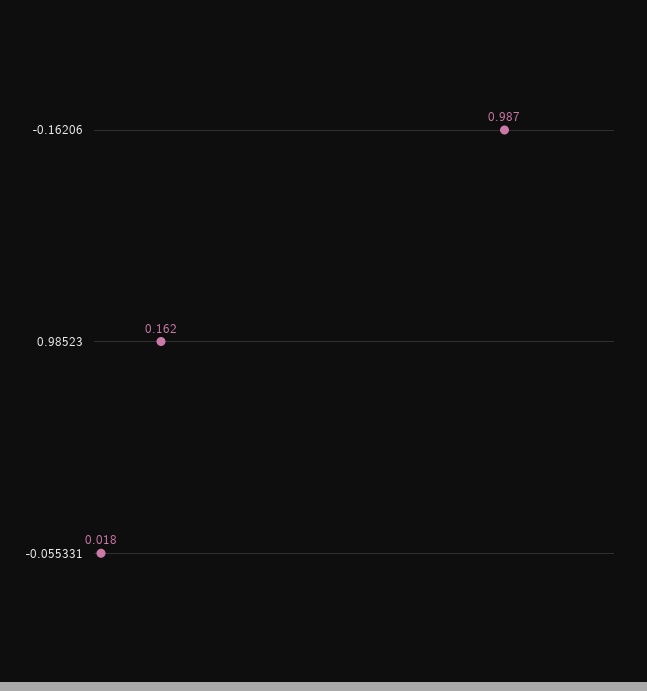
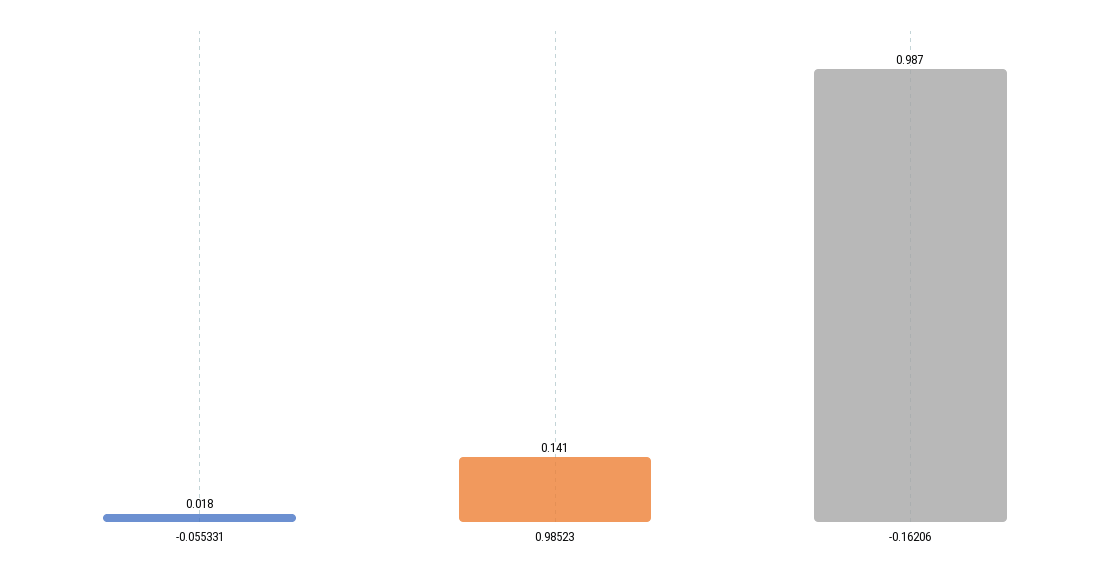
  {
    "-0.16206": 0.987,
-   "0.98523": 0.162,
+   "0.98523": 0.141,
    "-0.055331": 0.018
  }

